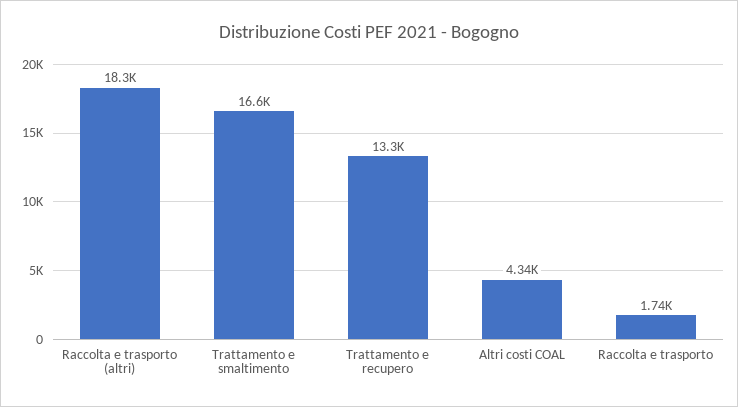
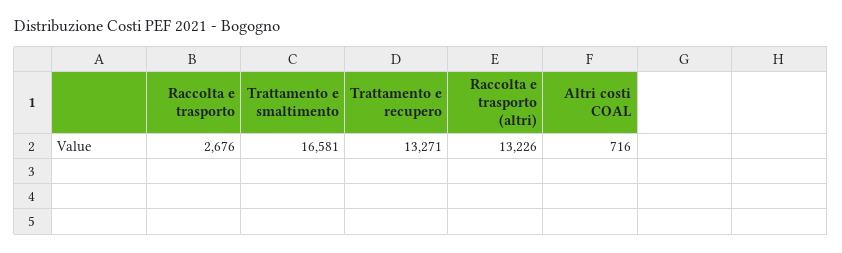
  {
-   "Raccolta e trasporto (altri)": 18300,
+   "Raccolta e trasporto (altri)": 13226,
    "Trattamento e smaltimento": 16581,
    "Trattamento e recupero": 13271,
-   "Altri costi COAL": 4340,
+   "Altri costi COAL": 716,
-   "Raccolta e trasporto": 1740
+   "Raccolta e trasporto": 2676
  }

